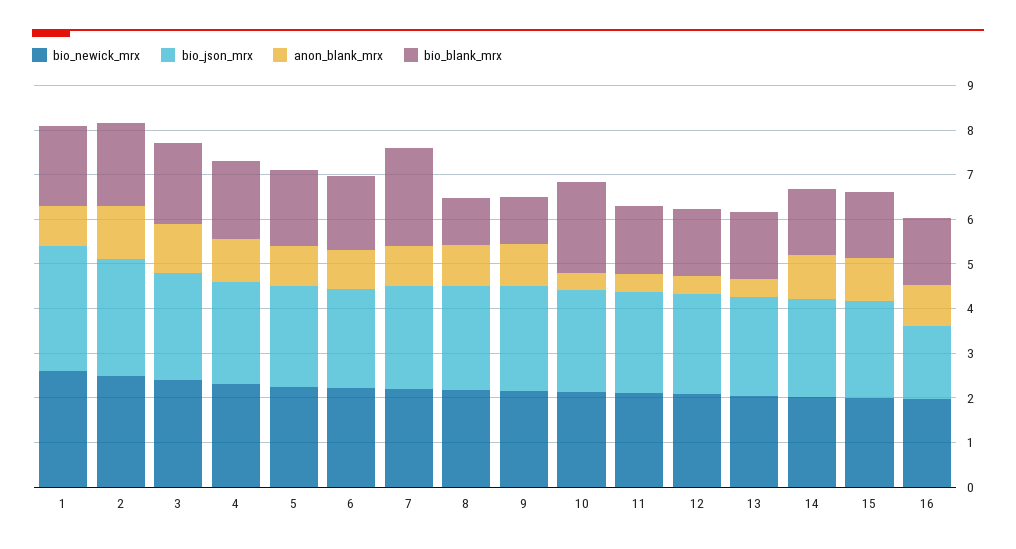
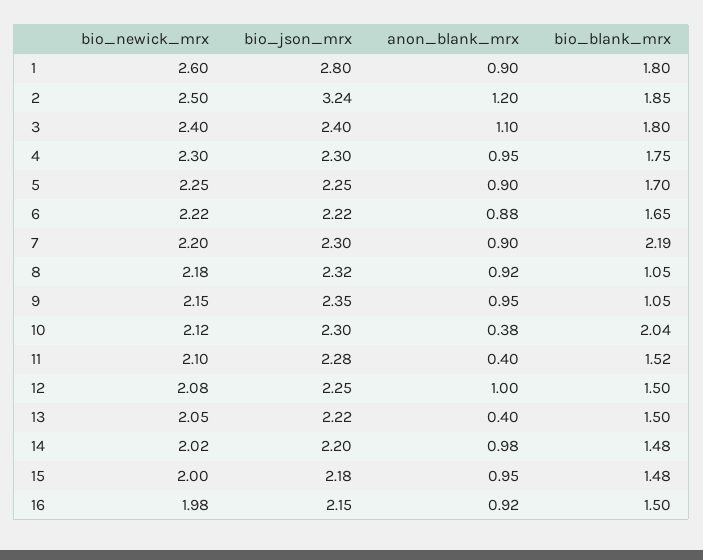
  {
    "bio_newick_mrx": {
      "1": 2.6,
      "2": 2.5,
      "3": 2.4,
      "4": 2.3,
      "5": 2.25,
      "6": 2.22,
      "7": 2.2,
      "8": 2.18,
      "9": 2.15,
      "10": 2.12,
      "11": 2.1,
      "12": 2.08,
      "13": 2.05,
      "14": 2.02,
      "15": 2,
      "16": 1.98
    },
    "bio_json_mrx": {
      "1": 2.8,
-     "2": 2.6,
+     "2": 3.24,
      "3": 2.4,
      "4": 2.3,
      "5": 2.25,
      "6": 2.22,
      "7": 2.3,
      "8": 2.32,
      "9": 2.35,
      "10": 2.3,
      "11": 2.28,
      "12": 2.25,
      "13": 2.22,
      "14": 2.2,
      "15": 2.18,
-     "16": 1.6
+     "16": 2.15
    },
    "anon_blank_mrx": {
      "1": 0.9,
      "2": 1.2,
      "3": 1.1,
      "4": 0.95,
      "5": 0.9,
      "6": 0.88,
      "7": 0.9,
      "8": 0.92,
      "9": 0.95,
      "10": 0.38,
      "11": 0.4,
-     "12": 0.4,
+     "12": 1,
      "13": 0.4,
      "14": 0.98,
      "15": 0.95,
      "16": 0.92
    },
    "bio_blank_mrx": {
      "1": 1.8,
      "2": 1.85,
      "3": 1.8,
      "4": 1.75,
      "5": 1.7,
      "6": 1.65,
      "7": 2.19,
      "8": 1.05,
      "9": 1.05,
      "10": 2.04,
      "11": 1.52,
      "12": 1.5,
      "13": 1.5,
      "14": 1.48,
      "15": 1.48,
      "16": 1.5
    }
  }

